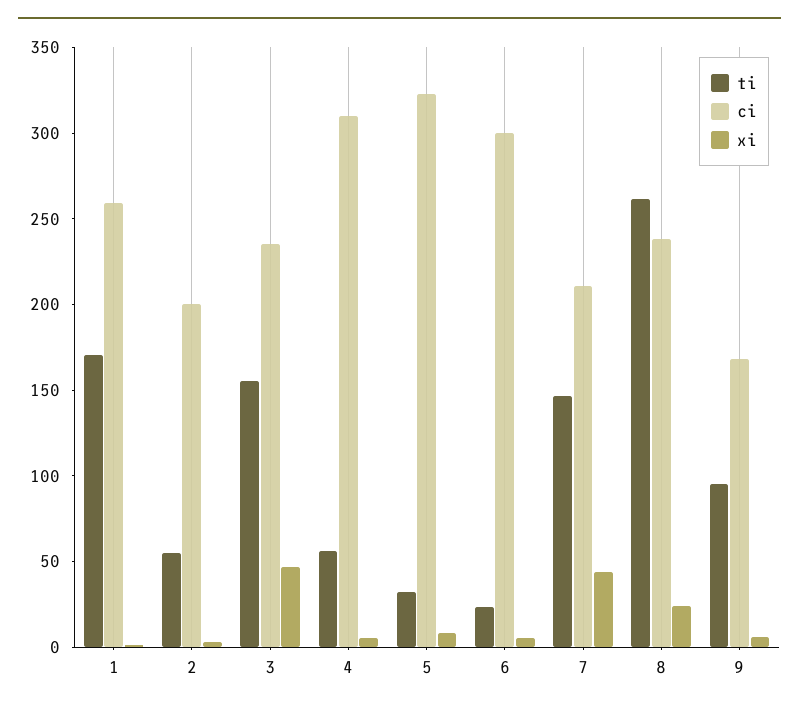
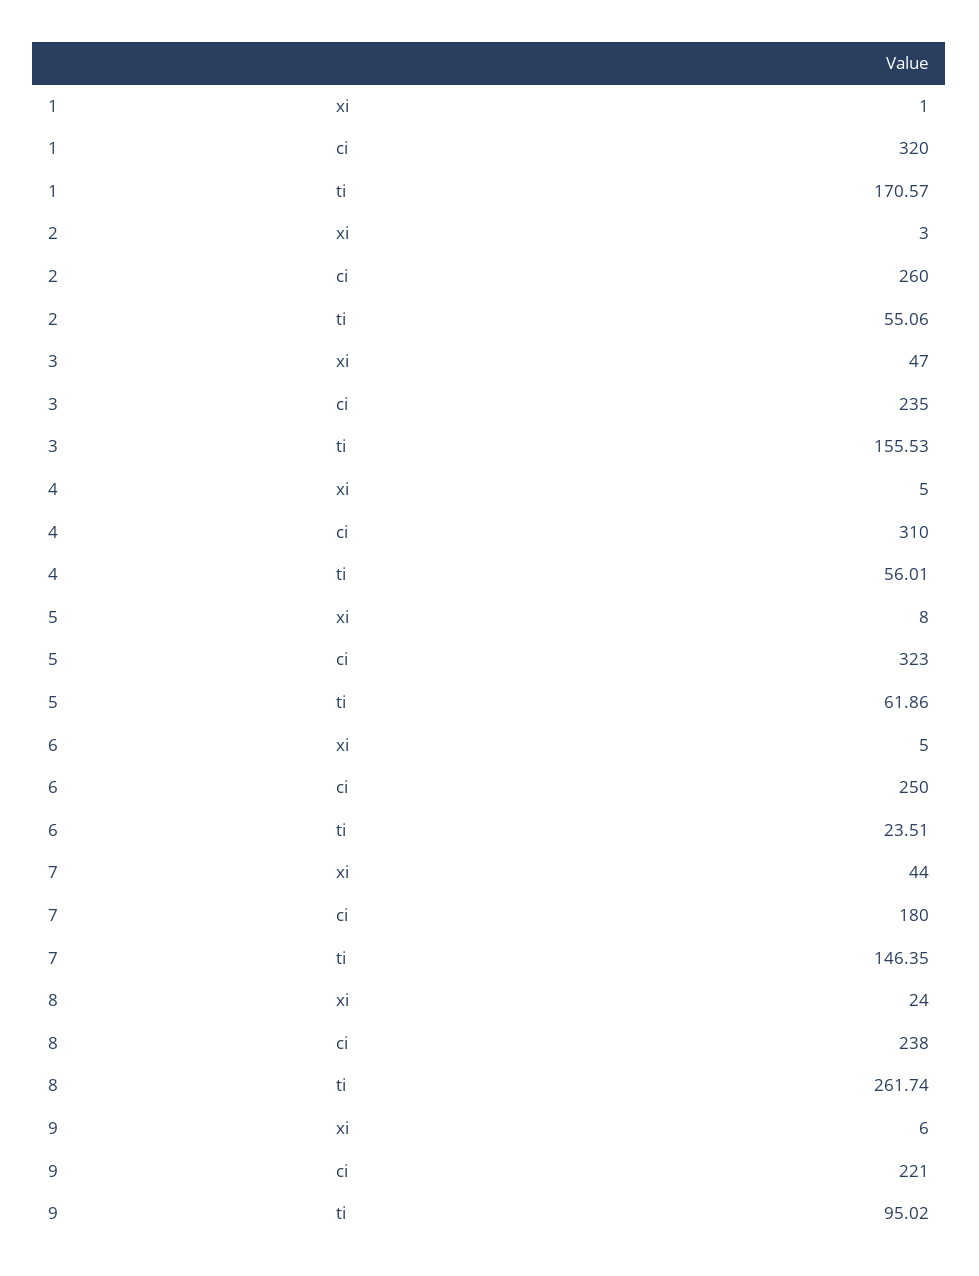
  {
    "ti": {
      "1": 170.57,
      "2": 55.06,
      "3": 155.53,
      "4": 56.01,
-     "5": 30,
+     "5": 61.86,
      "6": 23.51,
      "7": 146.35,
      "8": 261.74,
      "9": 95.02
    },
    "ci": {
-     "1": 260,
+     "1": 320,
-     "2": 200,
+     "2": 260,
      "3": 235,
      "4": 310,
      "5": 323,
-     "6": 300,
+     "6": 250,
-     "7": 210,
+     "7": 180,
      "8": 238,
-     "9": 170
+     "9": 221
    },
    "xi": {
      "1": 1,
      "2": 3,
      "3": 47,
      "4": 5,
      "5": 8,
      "6": 5,
      "7": 44,
      "8": 24,
      "9": 6
    }
  }

